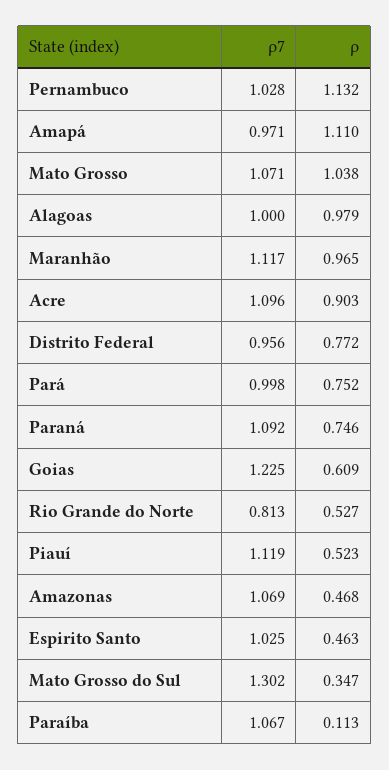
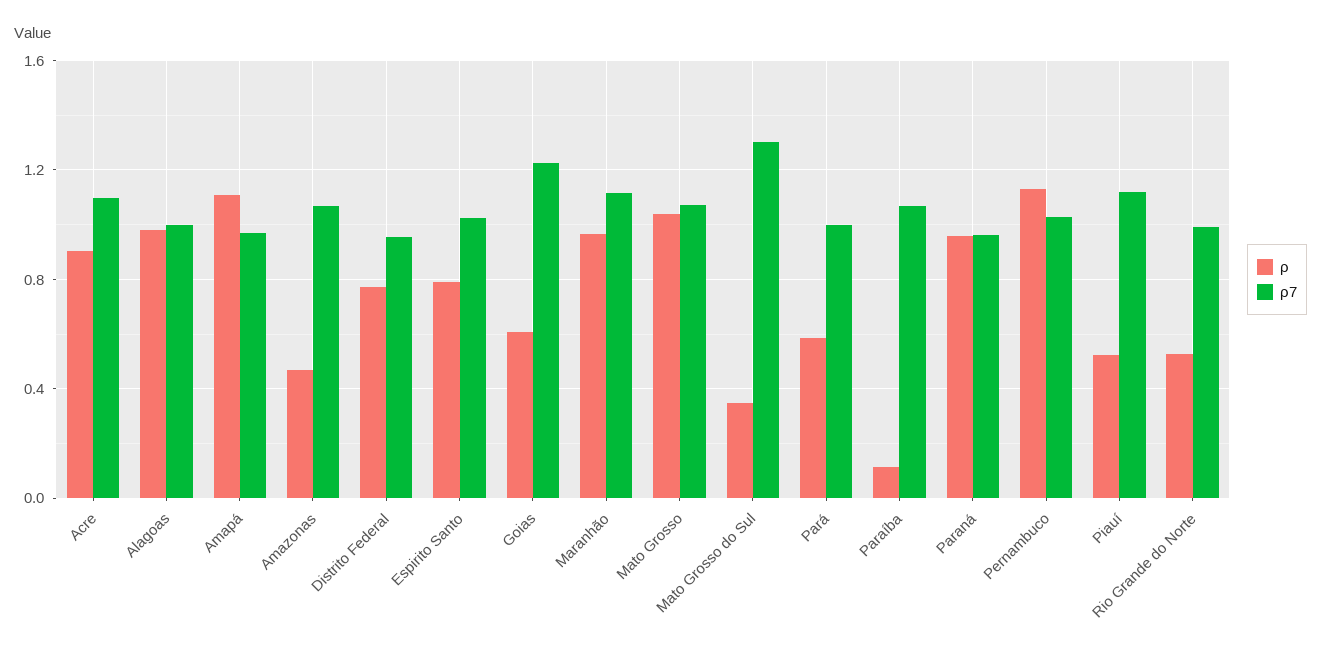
  {
    "ρ7": {
      "Pernambuco": 1.028,
      "Amapá": 0.971,
      "Mato Grosso": 1.071,
      "Alagoas": 1,
      "Maranhão": 1.117,
      "Acre": 1.096,
      "Distrito Federal": 0.956,
      "Pará": 0.998,
-     "Paraná": 1.092,
+     "Paraná": 0.95,
      "Goias": 1.225,
-     "Rio Grande do Norte": 0.813,
+     "Rio Grande do Norte": 1,
      "Piauí": 1.119,
      "Amazonas": 1.069,
      "Espirito Santo": 1.025,
      "Mato Grosso do Sul": 1.302,
      "Paraíba": 1.067
    },
    "ρ": {
      "Pernambuco": 1.132,
      "Amapá": 1.11,
      "Mato Grosso": 1.038,
      "Alagoas": 0.979,
      "Maranhão": 0.965,
      "Acre": 0.903,
      "Distrito Federal": 0.772,
-     "Pará": 0.752,
+     "Pará": 0.6,
-     "Paraná": 0.746,
+     "Paraná": 0.95,
      "Goias": 0.609,
      "Rio Grande do Norte": 0.527,
      "Piauí": 0.523,
      "Amazonas": 0.468,
-     "Espirito Santo": 0.463,
+     "Espirito Santo": 0.8,
      "Mato Grosso do Sul": 0.347,
      "Paraíba": 0.113
    }
  }

